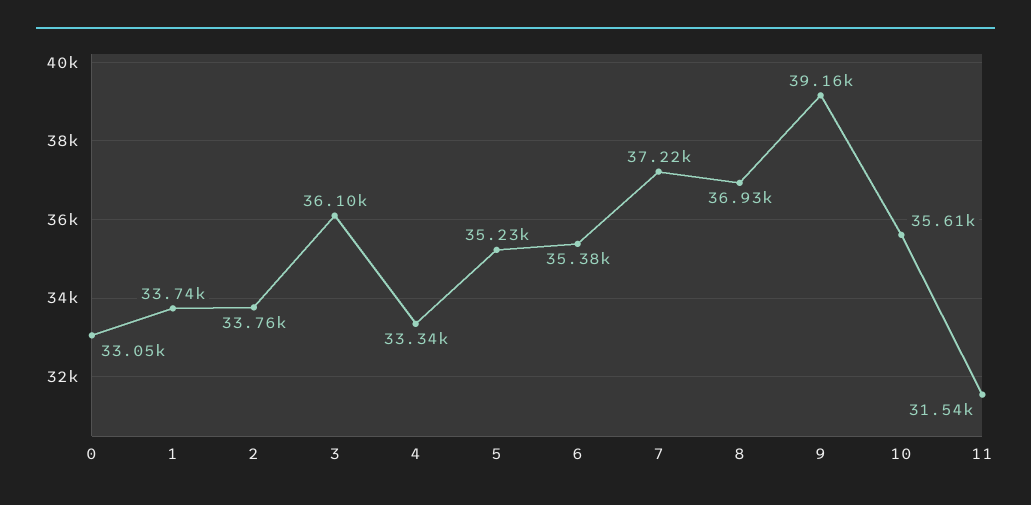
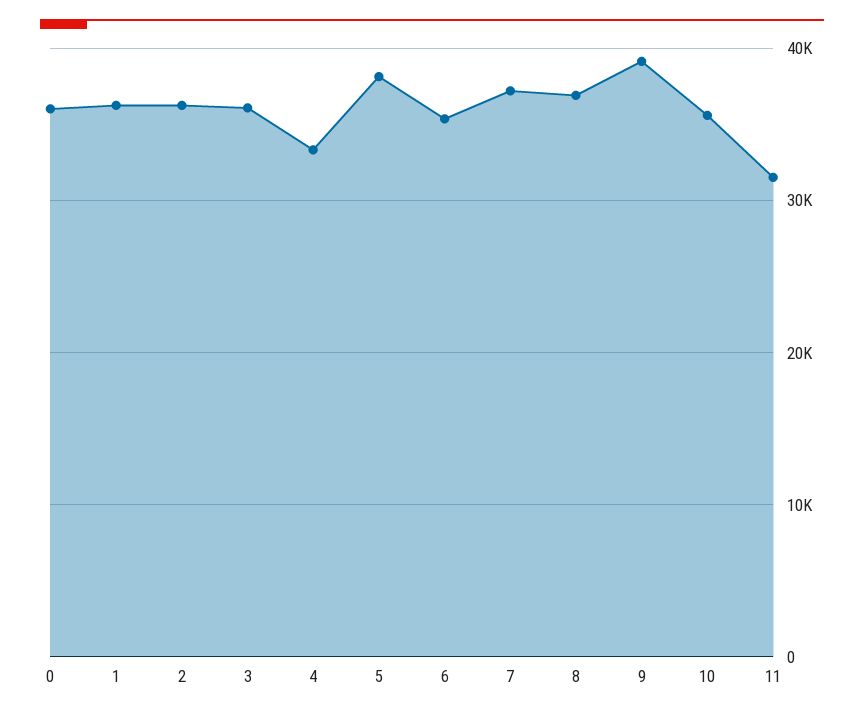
  {
-   "0": 33050,
+   "0": 36000,
-   "1": 33740,
+   "1": 36000,
-   "2": 33760,
+   "2": 36000,
    "3": 36100,
    "4": 33340,
-   "5": 35230,
+   "5": 38000,
    "6": 35380,
    "7": 37220,
    "8": 36930,
    "9": 39160,
    "10": 35610,
    "11": 31540
  }

